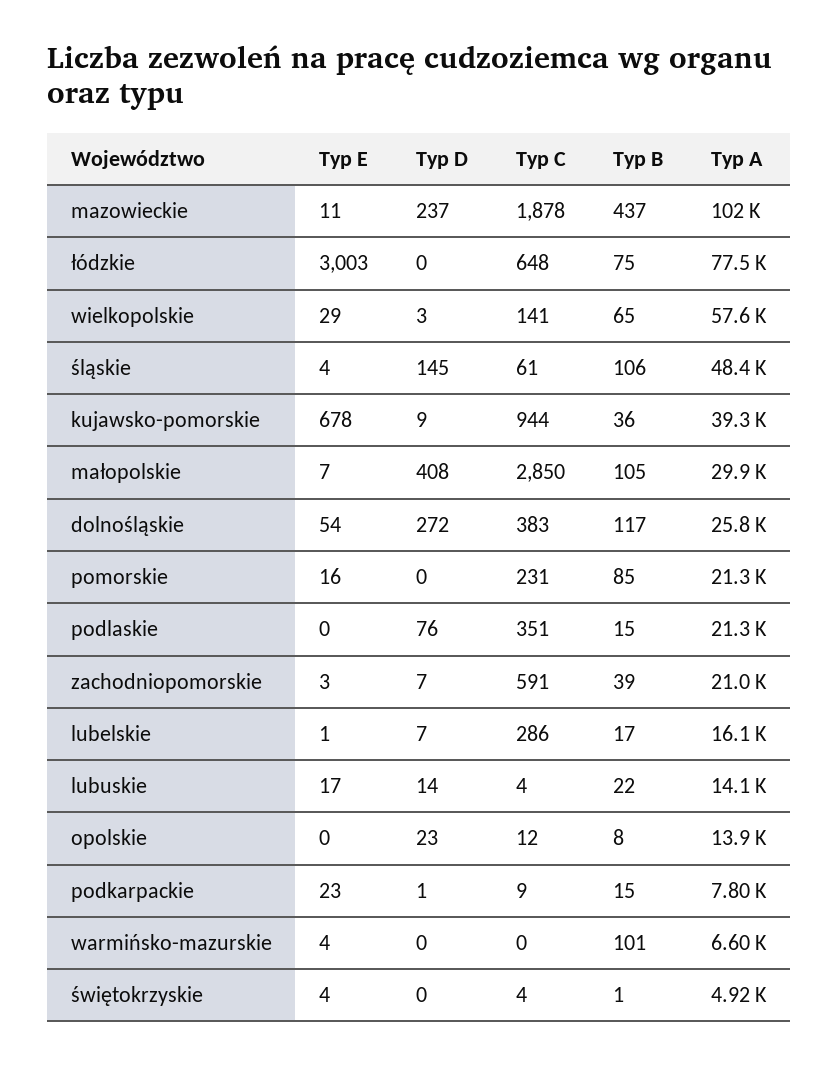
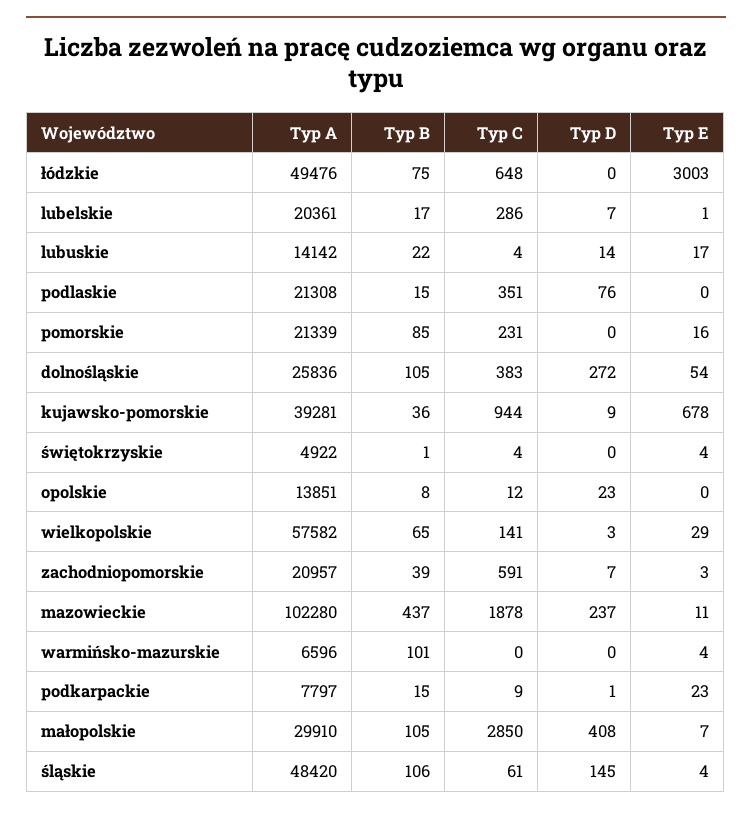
  {
    "Typ E": {
      "mazowieckie": 11,
      "łódzkie": 3003,
      "wielkopolskie": 29,
      "śląskie": 4,
      "kujawsko-pomorskie": 678,
      "małopolskie": 7,
      "dolnośląskie": 54,
      "pomorskie": 16,
      "podlaskie": 0,
      "zachodniopomorskie": 3,
      "lubelskie": 1,
      "lubuskie": 17,
      "opolskie": 0,
      "podkarpackie": 23,
      "warmińsko-mazurskie": 4,
      "świętokrzyskie": 4
    },
    "Typ D": {
      "mazowieckie": 237,
      "łódzkie": 0,
      "wielkopolskie": 3,
      "śląskie": 145,
      "kujawsko-pomorskie": 9,
      "małopolskie": 408,
      "dolnośląskie": 272,
      "pomorskie": 0,
      "podlaskie": 76,
      "zachodniopomorskie": 7,
      "lubelskie": 7,
      "lubuskie": 14,
      "opolskie": 23,
      "podkarpackie": 1,
      "warmińsko-mazurskie": 0,
      "świętokrzyskie": 0
    },
    "Typ C": {
      "mazowieckie": 1878,
      "łódzkie": 648,
      "wielkopolskie": 141,
      "śląskie": 61,
      "kujawsko-pomorskie": 944,
      "małopolskie": 2850,
      "dolnośląskie": 383,
      "pomorskie": 231,
      "podlaskie": 351,
      "zachodniopomorskie": 591,
      "lubelskie": 286,
      "lubuskie": 4,
      "opolskie": 12,
      "podkarpackie": 9,
      "warmińsko-mazurskie": 0,
      "świętokrzyskie": 4
    },
    "Typ B": {
      "mazowieckie": 437,
      "łódzkie": 75,
      "wielkopolskie": 65,
      "śląskie": 106,
      "kujawsko-pomorskie": 36,
      "małopolskie": 105,
-     "dolnośląskie": 117,
+     "dolnośląskie": 105,
      "pomorskie": 85,
      "podlaskie": 15,
      "zachodniopomorskie": 39,
      "lubelskie": 17,
      "lubuskie": 22,
      "opolskie": 8,
      "podkarpackie": 15,
      "warmińsko-mazurskie": 101,
      "świętokrzyskie": 1
    },
    "Typ A": {
      "mazowieckie": 102280,
-     "łódzkie": 77500,
+     "łódzkie": 49476,
      "wielkopolskie": 57582,
      "śląskie": 48420,
      "kujawsko-pomorskie": 39281,
      "małopolskie": 29910,
      "dolnośląskie": 25836,
      "pomorskie": 21339,
      "podlaskie": 21308,
      "zachodniopomorskie": 20957,
-     "lubelskie": 16100,
+     "lubelskie": 20361,
      "lubuskie": 14142,
      "opolskie": 13851,
      "podkarpackie": 7797,
      "warmińsko-mazurskie": 6596,
      "świętokrzyskie": 4922
    }
  }

